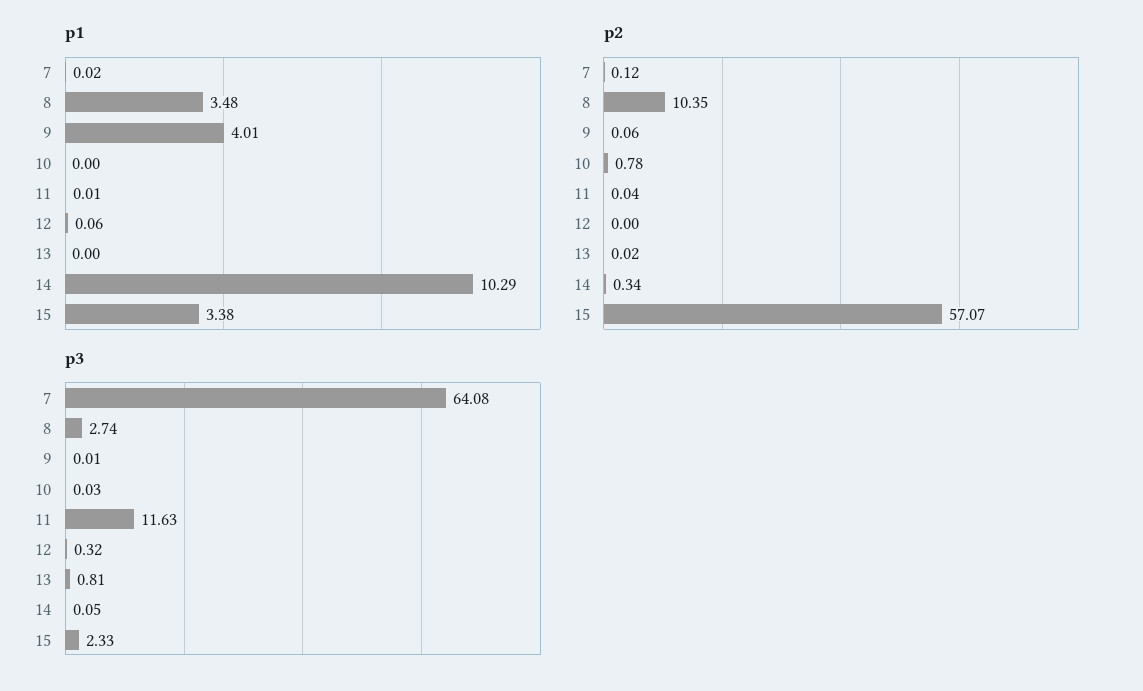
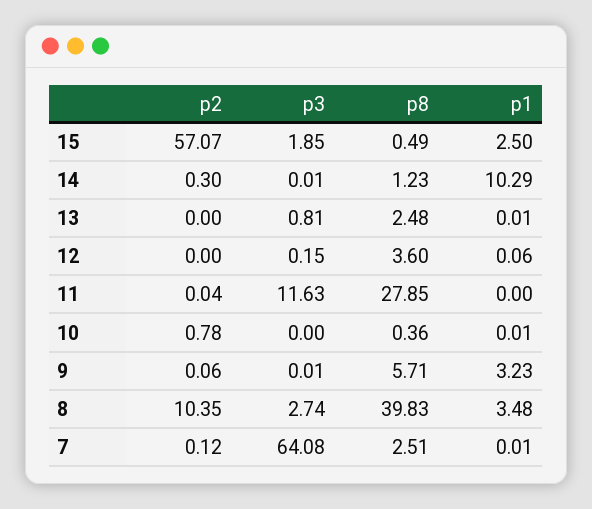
  {
    "p1": {
-     "7": 0.02,
+     "7": 0.01,
      "8": 3.48,
-     "9": 4.01,
+     "9": 3.23,
-     "10": 0,
+     "10": 0.01,
-     "11": 0.01,
+     "11": 0,
      "12": 0.06,
-     "13": 0,
+     "13": 0.01,
      "14": 10.29,
-     "15": 3.38
+     "15": 2.5
    },
    "p2": {
      "7": 0.12,
      "8": 10.35,
      "9": 0.06,
      "10": 0.78,
      "11": 0.04,
      "12": 0,
-     "13": 0.02,
+     "13": 0,
-     "14": 0.34,
+     "14": 0.3,
      "15": 57.07
    },
    "p3": {
      "7": 64.08,
      "8": 2.74,
      "9": 0.01,
-     "10": 0.03,
+     "10": 0,
      "11": 11.63,
-     "12": 0.32,
+     "12": 0.15,
      "13": 0.81,
-     "14": 0.05,
+     "14": 0.01,
-     "15": 2.33
+     "15": 1.85
-   }
+   },
+   "p8": {
+     "15": 0.49,
+     "14": 1.23,
+     "13": 2.48,
+     "12": 3.6,
+     "11": 27.85,
+     "10": 0.36,
+     "9": 5.71,
+     "8": 39.83,
+     "7": 2.51
+   }
  }

